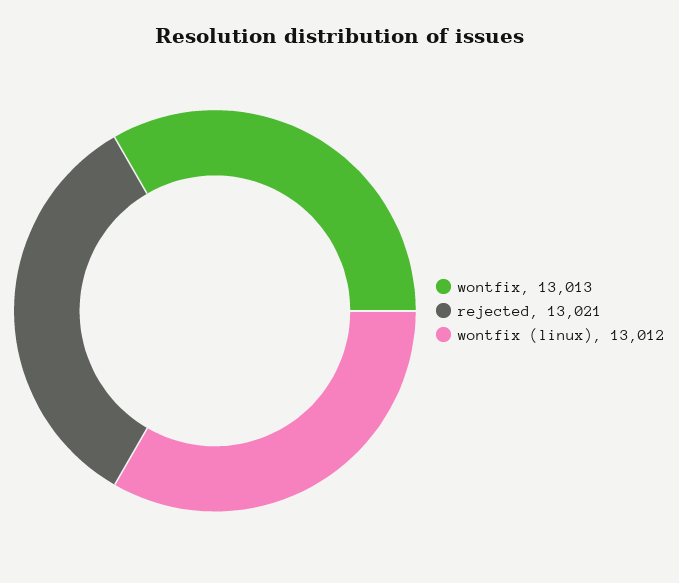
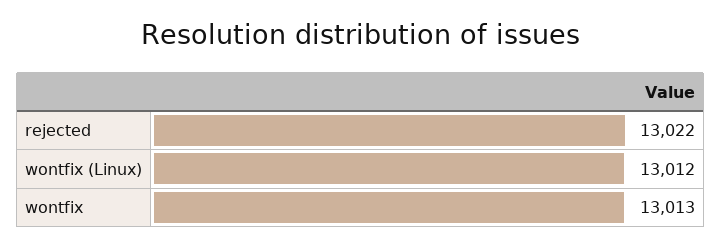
  {
    "wontfix": 13013,
-   "rejected": 13021,
+   "rejected": 13022,
    "wontfix (linux)": 13012
  }

